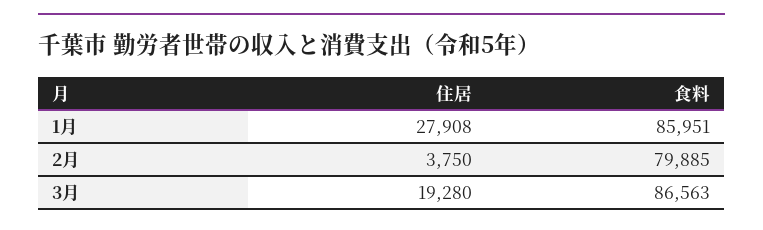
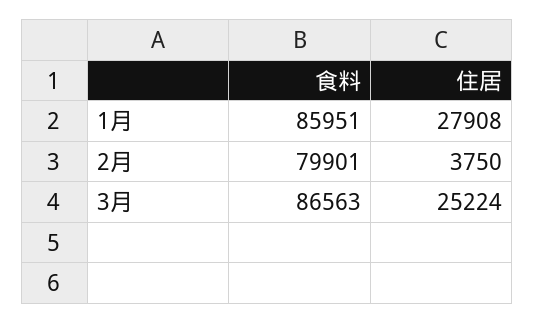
  {
    "住居": {
      "1月": 27908,
      "2月": 3750,
-     "3月": 19280
+     "3月": 25224
    },
    "食料": {
      "1月": 85951,
-     "2月": 79885,
+     "2月": 79901,
      "3月": 86563
    }
  }

